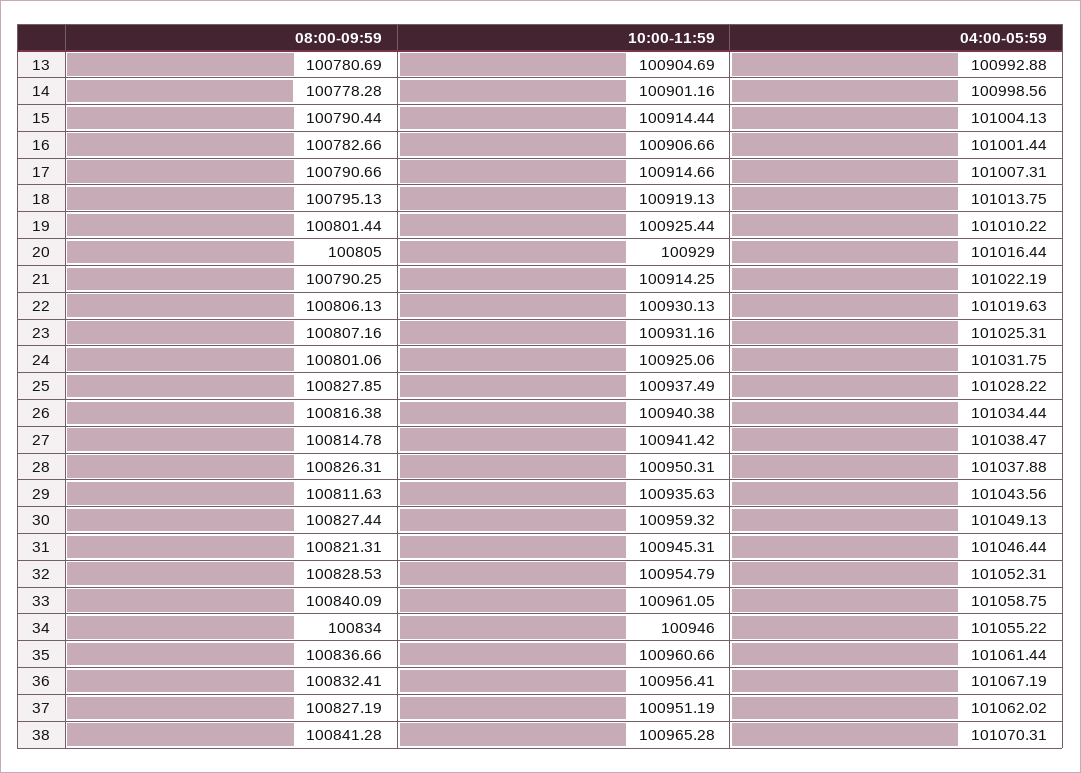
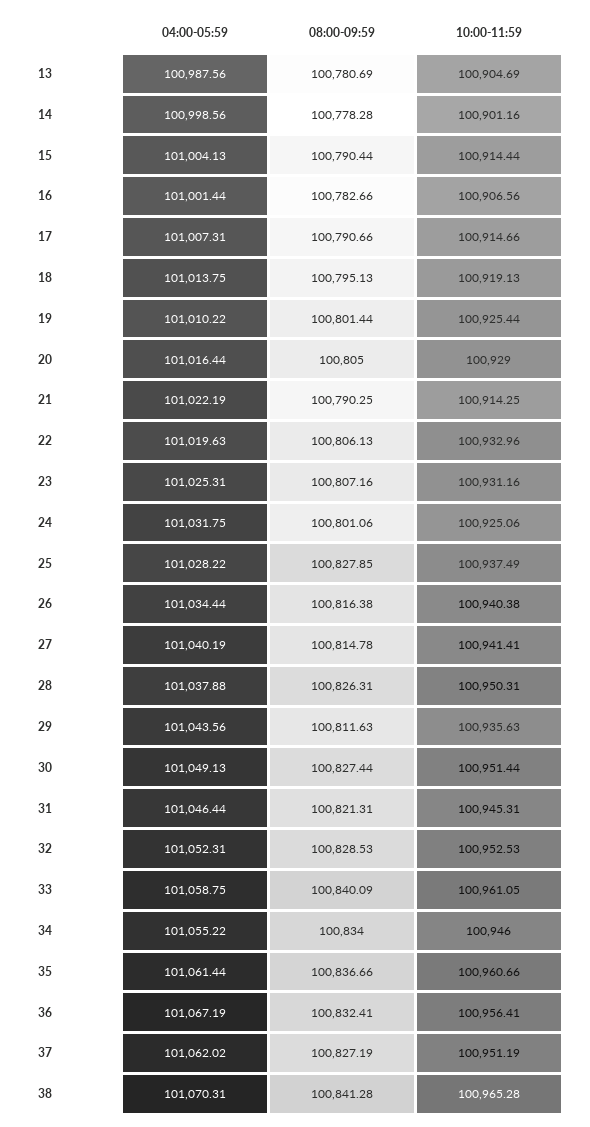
  {
    "08:00-09:59": {
      "13": 100780.69,
      "14": 100778.28,
      "15": 100790.44,
      "16": 100782.66,
      "17": 100790.66,
      "18": 100795.13,
      "19": 100801.44,
      "20": 100805,
      "21": 100790.25,
      "22": 100806.13,
      "23": 100807.16,
      "24": 100801.06,
      "25": 100827.85,
      "26": 100816.38,
      "27": 100814.78,
      "28": 100826.31,
      "29": 100811.63,
      "30": 100827.44,
      "31": 100821.31,
      "32": 100828.53,
      "33": 100840.09,
      "34": 100834,
      "35": 100836.66,
      "36": 100832.41,
      "37": 100827.19,
      "38": 100841.28
    },
    "10:00-11:59": {
      "13": 100904.69,
      "14": 100901.16,
      "15": 100914.44,
-     "16": 100906.66,
+     "16": 100906.56,
      "17": 100914.66,
      "18": 100919.13,
      "19": 100925.44,
      "20": 100929,
      "21": 100914.25,
-     "22": 100930.13,
+     "22": 100932.96,
      "23": 100931.16,
      "24": 100925.06,
      "25": 100937.49,
      "26": 100940.38,
-     "27": 100941.42,
+     "27": 100941.41,
      "28": 100950.31,
      "29": 100935.63,
-     "30": 100959.32,
+     "30": 100951.44,
      "31": 100945.31,
-     "32": 100954.79,
+     "32": 100952.53,
      "33": 100961.05,
      "34": 100946,
      "35": 100960.66,
      "36": 100956.41,
      "37": 100951.19,
      "38": 100965.28
    },
    "04:00-05:59": {
-     "13": 100992.88,
+     "13": 100987.56,
      "14": 100998.56,
      "15": 101004.13,
      "16": 101001.44,
      "17": 101007.31,
      "18": 101013.75,
      "19": 101010.22,
      "20": 101016.44,
      "21": 101022.19,
      "22": 101019.63,
      "23": 101025.31,
      "24": 101031.75,
      "25": 101028.22,
      "26": 101034.44,
-     "27": 101038.47,
+     "27": 101040.19,
      "28": 101037.88,
      "29": 101043.56,
      "30": 101049.13,
      "31": 101046.44,
      "32": 101052.31,
      "33": 101058.75,
      "34": 101055.22,
      "35": 101061.44,
      "36": 101067.19,
      "37": 101062.02,
      "38": 101070.31
    }
  }

